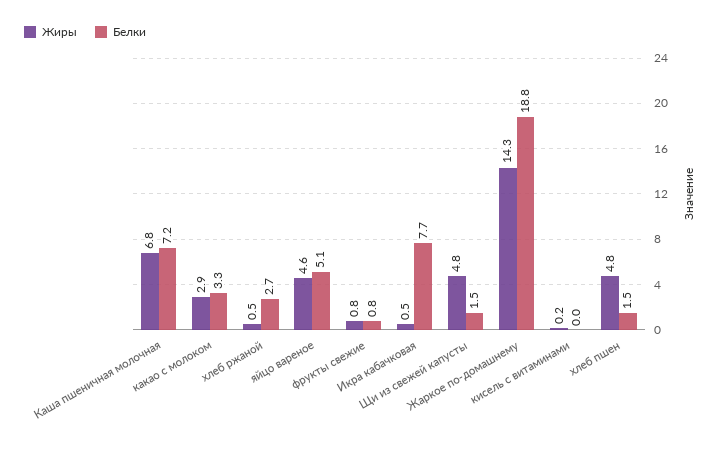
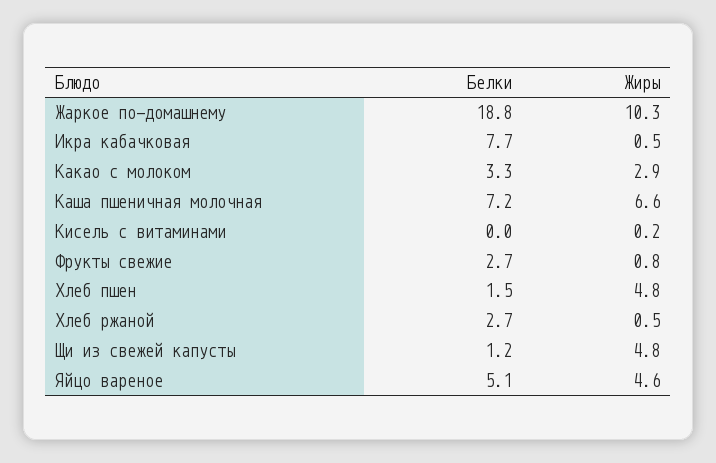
  {
    "Жиры": {
-     "Каша пшеничная молочная": 6.8,
+     "Каша пшеничная молочная": 6.6,
      "какао с молоком": 2.9,
      "хлеб ржаной": 0.5,
      "яйцо вареное": 4.6,
      "фрукты свежие": 0.8,
      "Икра кабачковая": 0.5,
      "Щи из свежей капусты": 4.8,
-     "Жаркое по-домашнему": 14.3,
+     "Жаркое по-домашнему": 10.3,
      "кисель с витаминами": 0.2,
      "хлеб пшен": 4.8
    },
    "Белки": {
      "Каша пшеничная молочная": 7.2,
      "какао с молоком": 3.3,
      "хлеб ржаной": 2.7,
      "яйцо вареное": 5.1,
-     "фрукты свежие": 0.8,
+     "фрукты свежие": 2.7,
      "Икра кабачковая": 7.7,
-     "Щи из свежей капусты": 1.5,
+     "Щи из свежей капусты": 1.2,
      "Жаркое по-домашнему": 18.8,
      "кисель с витаминами": 0,
      "хлеб пшен": 1.5
    }
  }

